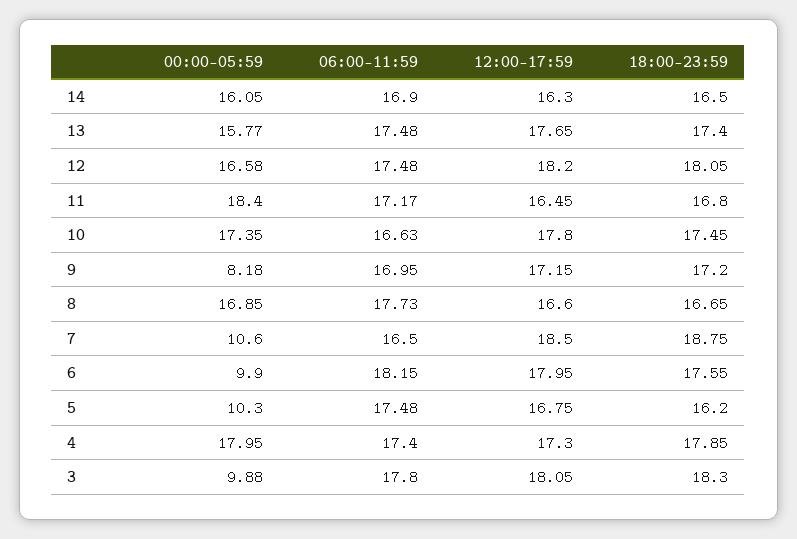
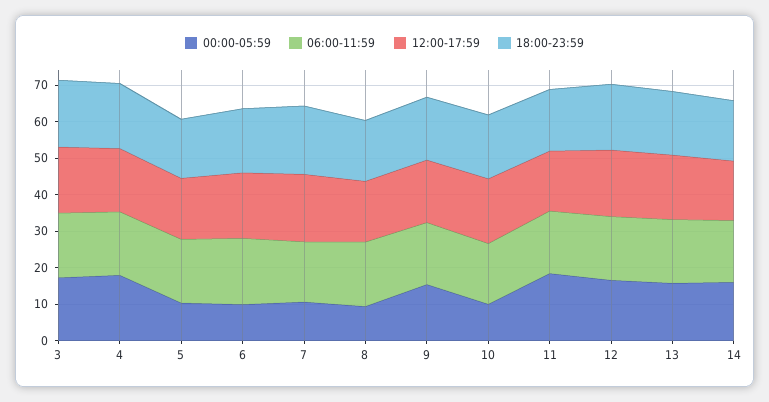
  {
    "00:00-05:59": {
      "14": 16.05,
      "13": 15.77,
      "12": 16.58,
      "11": 18.4,
-     "10": 17.35,
+     "10": 10,
-     "9": 8.18,
+     "9": 15,
-     "8": 16.85,
+     "8": 10,
      "7": 10.6,
      "6": 9.9,
      "5": 10.3,
      "4": 17.95,
-     "3": 9.88
+     "3": 17.5
    },
    "06:00-11:59": {
      "14": 16.9,
      "13": 17.48,
      "12": 17.48,
      "11": 17.17,
      "10": 16.63,
      "9": 16.95,
      "8": 17.73,
      "7": 16.5,
      "6": 18.15,
      "5": 17.48,
      "4": 17.4,
      "3": 17.8
    },
    "12:00-17:59": {
      "14": 16.3,
      "13": 17.65,
      "12": 18.2,
      "11": 16.45,
      "10": 17.8,
      "9": 17.15,
      "8": 16.6,
      "7": 18.5,
      "6": 17.95,
      "5": 16.75,
      "4": 17.3,
      "3": 18.05
    },
    "18:00-23:59": {
      "14": 16.5,
      "13": 17.4,
      "12": 18.05,
      "11": 16.8,
      "10": 17.45,
      "9": 17.2,
      "8": 16.65,
      "7": 18.75,
      "6": 17.55,
      "5": 16.2,
      "4": 17.85,
      "3": 18.3
    }
  }

